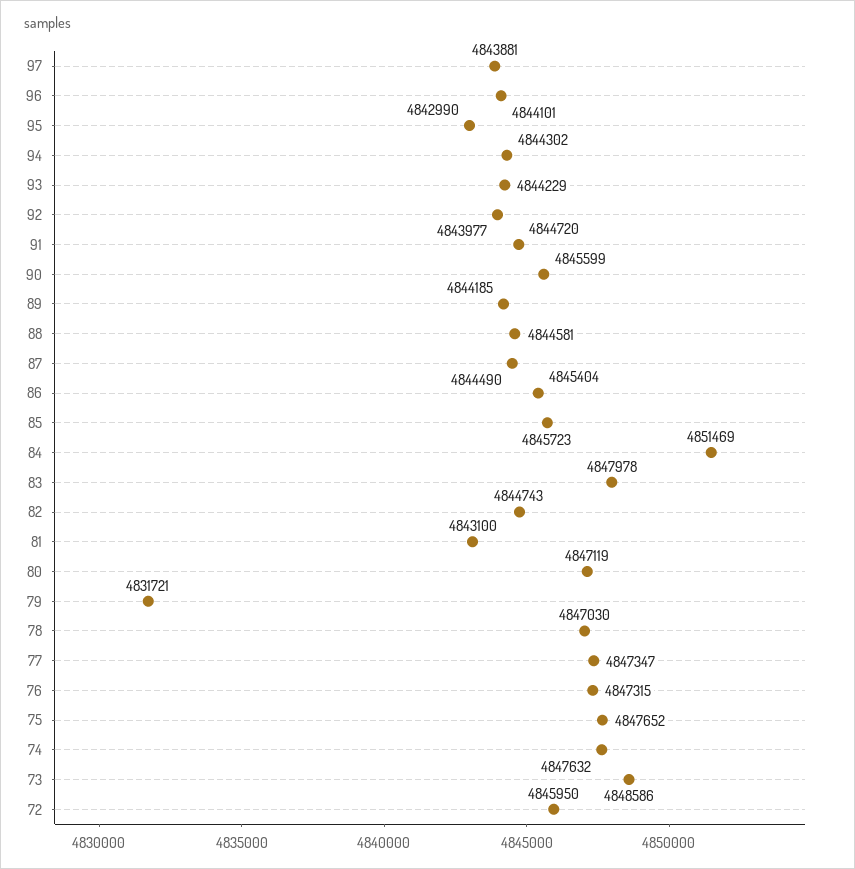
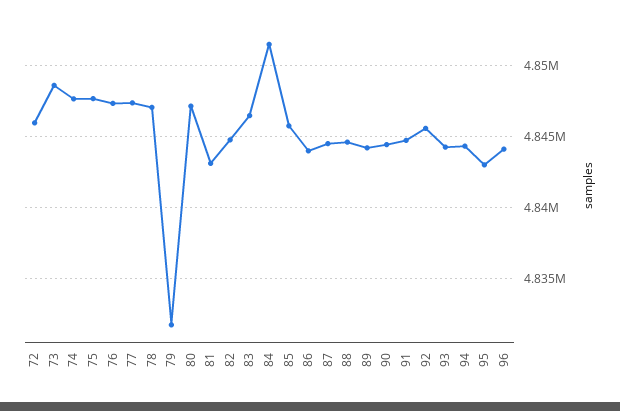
  {
-   "97": 4843881,
    "96": 4844101,
    "95": 4842990,
    "94": 4844302,
    "93": 4844229,
-   "92": 4843977,
+   "92": 4845500,
    "91": 4844720,
-   "90": 4845599,
+   "90": 4844500,
    "89": 4844185,
    "88": 4844581,
    "87": 4844490,
-   "86": 4845404,
+   "86": 4844000,
    "85": 4845723,
    "84": 4851469,
-   "83": 4847978,
+   "83": 4846500,
    "82": 4844743,
    "81": 4843100,
    "80": 4847119,
    "79": 4831721,
    "78": 4847030,
    "77": 4847347,
    "76": 4847315,
    "75": 4847652,
    "74": 4847632,
    "73": 4848586,
    "72": 4845950
  }

